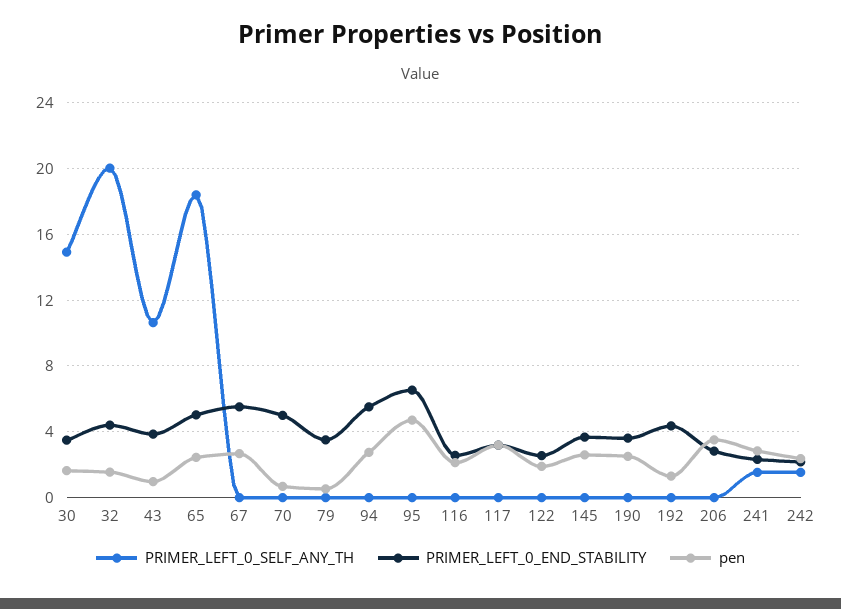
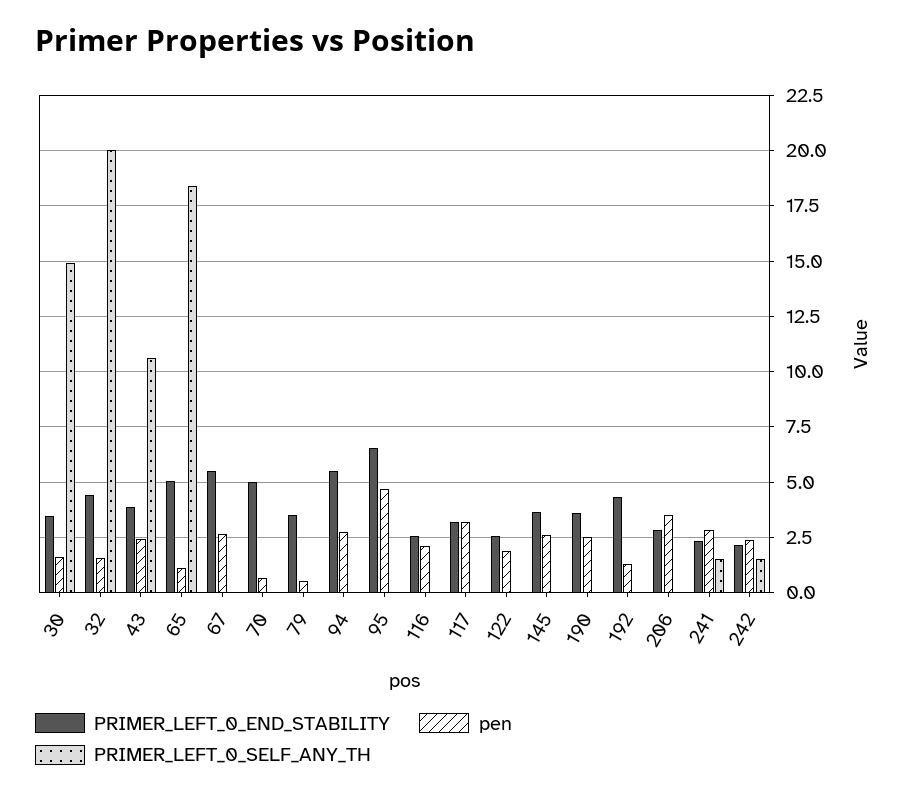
  {
    "PRIMER_LEFT_0_SELF_ANY_TH": {
      "30": 15,
      "32": 20,
      "43": 10.5,
      "65": 18.5,
      "67": 0,
      "70": 0,
      "79": 0,
      "94": 0,
      "95": 0,
      "116": 0,
      "117": 0,
      "122": 0,
      "145": 0,
      "190": 0,
      "192": 0,
      "206": 0,
      "241": 1.5,
      "242": 1.5
    },
    "PRIMER_LEFT_0_END_STABILITY": {
      "30": 3.5,
      "32": 4.5,
      "43": 4,
      "65": 5,
      "67": 5.5,
      "70": 5,
      "79": 3.5,
      "94": 5.5,
      "95": 6.5,
      "116": 2.5,
      "117": 3,
      "122": 2.5,
      "145": 3.5,
      "190": 3.5,
      "192": 4.5,
      "206": 3,
      "241": 2.5,
      "242": 2
    },
    "pen": {
      "30": 1.5,
      "32": 1.5,
-     "43": 1,
+     "43": 2.5,
-     "65": 2.5,
+     "65": 1,
      "67": 2.5,
      "70": 0.5,
      "79": 0.5,
      "94": 2.5,
      "95": 4.5,
      "116": 2,
      "117": 3,
      "122": 2,
      "145": 2.5,
      "190": 2.5,
      "192": 1.5,
      "206": 3.5,
      "241": 3,
      "242": 2.5
    }
  }

